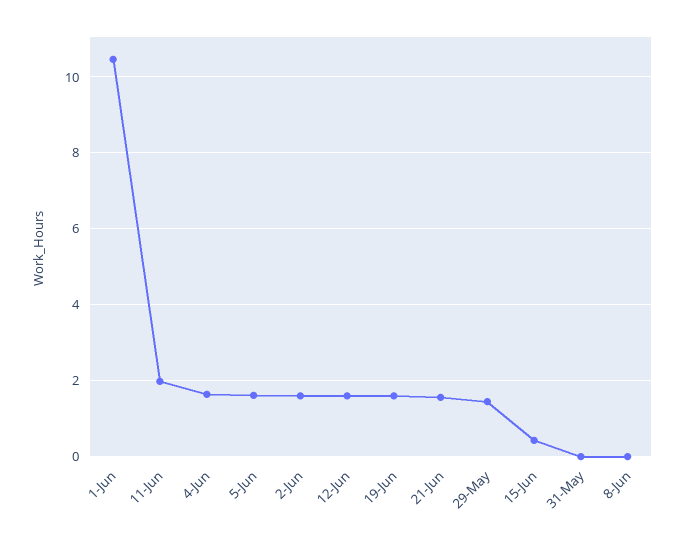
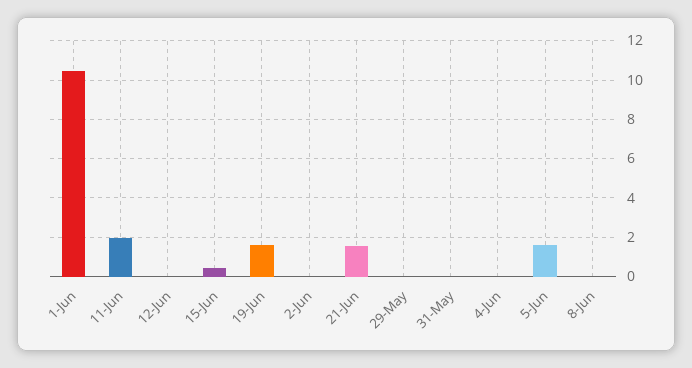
  {
    "1-Jun": 10.4,
    "11-Jun": 2,
-   "4-Jun": 1.6,
+   "4-Jun": 0,
    "5-Jun": 1.6,
-   "2-Jun": 1.6,
+   "2-Jun": 0,
-   "12-Jun": 1.6,
+   "12-Jun": 0,
    "19-Jun": 1.6,
    "21-Jun": 1.6,
-   "29-May": 1.4,
+   "29-May": 0,
    "15-Jun": 0.4,
    "31-May": 0,
    "8-Jun": 0
  }

